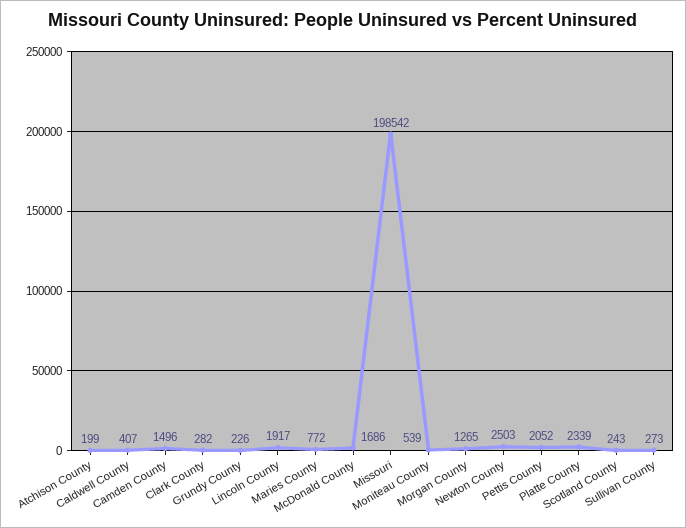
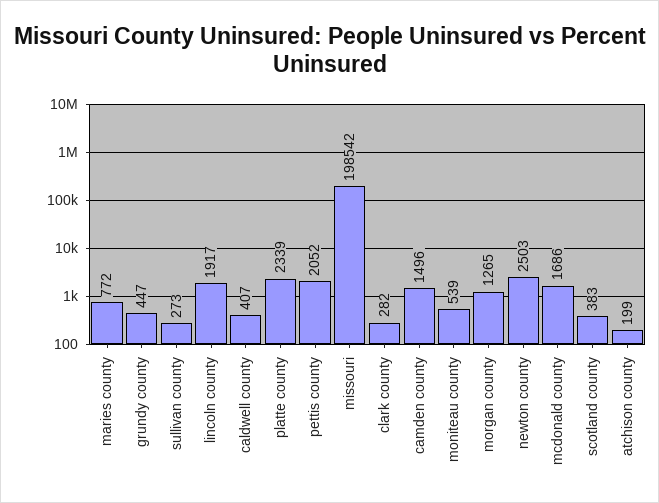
  {
    "Atchison County": 199,
    "Caldwell County": 407,
    "Camden County": 1496,
    "Clark County": 282,
-   "Grundy County": 226,
+   "Grundy County": 447,
    "Lincoln County": 1917,
    "Maries County": 772,
    "McDonald County": 1686,
    "Missouri": 198542,
    "Moniteau County": 539,
    "Morgan County": 1265,
    "Newton County": 2503,
    "Pettis County": 2052,
    "Platte County": 2339,
-   "Scotland County": 243,
+   "Scotland County": 383,
    "Sullivan County": 273
  }

